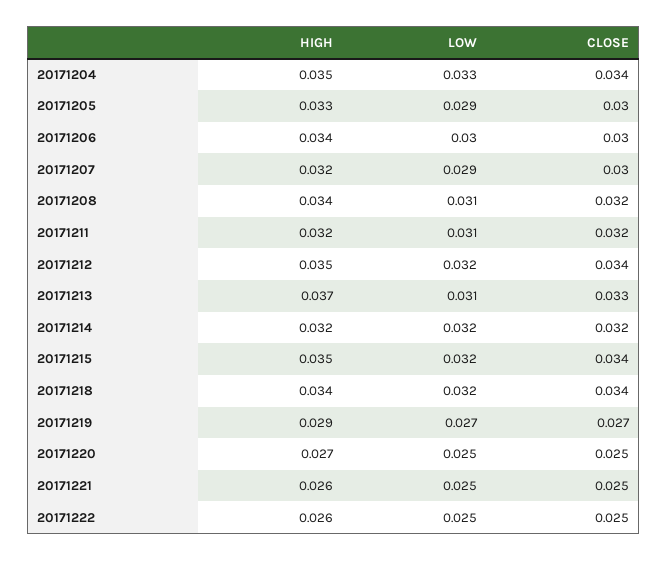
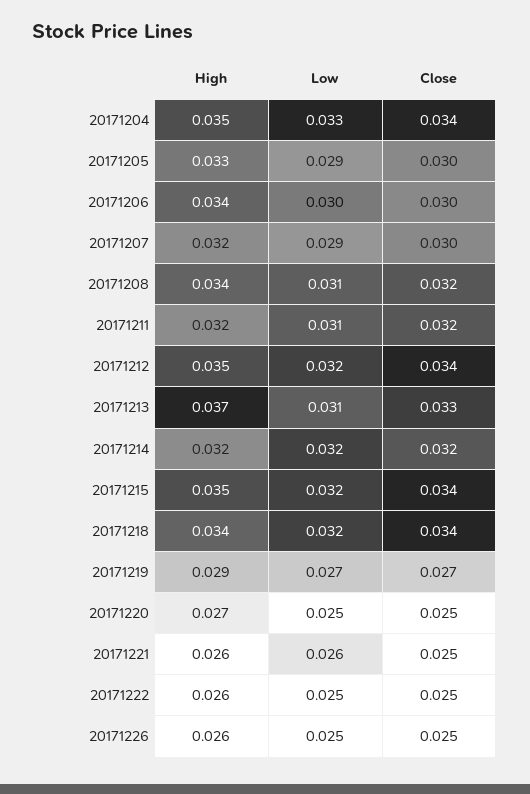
  {
    "HIGH": {
      "20171204": 0.035,
      "20171205": 0.033,
      "20171206": 0.034,
      "20171207": 0.032,
      "20171208": 0.034,
      "20171211": 0.032,
      "20171212": 0.035,
      "20171213": 0.037,
      "20171214": 0.032,
      "20171215": 0.035,
      "20171218": 0.034,
      "20171219": 0.029,
      "20171220": 0.027,
      "20171221": 0.026,
-     "20171222": 0.026
+     "20171222": 0.026,
+     "20171226": 0.026
    },
    "LOW": {
      "20171204": 0.033,
      "20171205": 0.029,
      "20171206": 0.03,
      "20171207": 0.029,
      "20171208": 0.031,
      "20171211": 0.031,
      "20171212": 0.032,
      "20171213": 0.031,
      "20171214": 0.032,
      "20171215": 0.032,
      "20171218": 0.032,
      "20171219": 0.027,
      "20171220": 0.025,
-     "20171221": 0.025,
+     "20171221": 0.026,
-     "20171222": 0.025
+     "20171222": 0.025,
+     "20171226": 0.025
    },
    "CLOSE": {
      "20171204": 0.034,
      "20171205": 0.03,
      "20171206": 0.03,
      "20171207": 0.03,
      "20171208": 0.032,
      "20171211": 0.032,
      "20171212": 0.034,
      "20171213": 0.033,
      "20171214": 0.032,
      "20171215": 0.034,
      "20171218": 0.034,
      "20171219": 0.027,
      "20171220": 0.025,
      "20171221": 0.025,
-     "20171222": 0.025
+     "20171222": 0.025,
+     "20171226": 0.025
    }
  }

